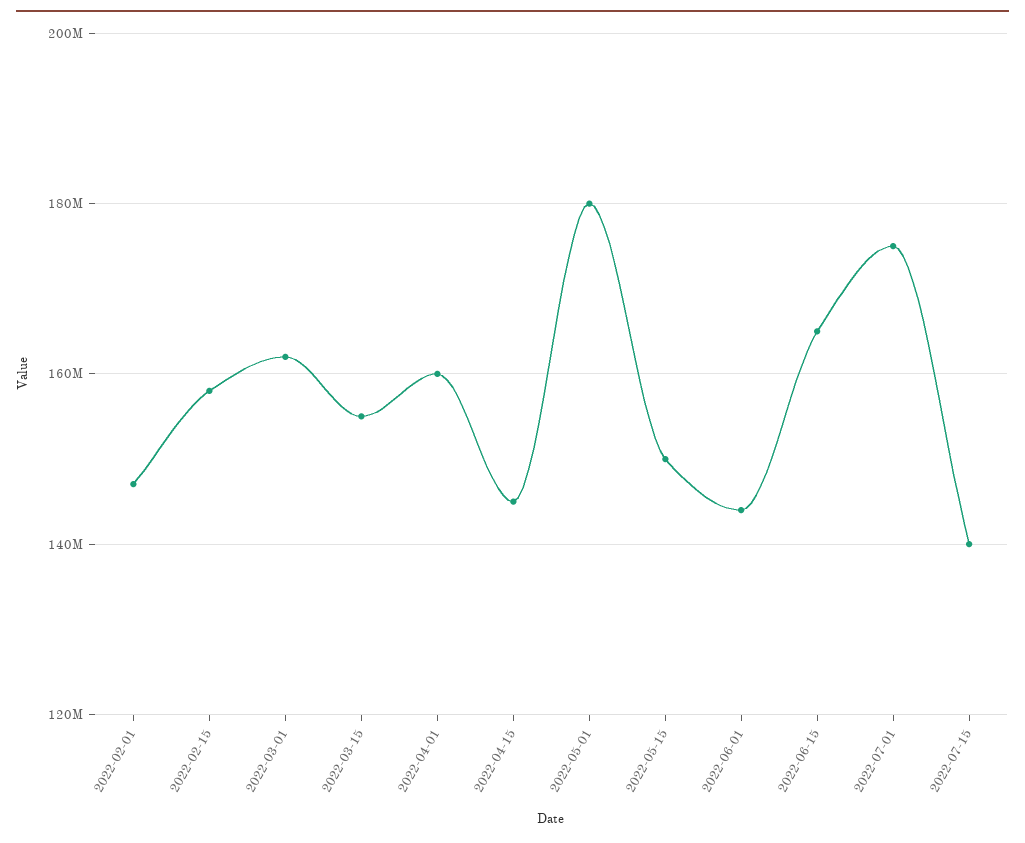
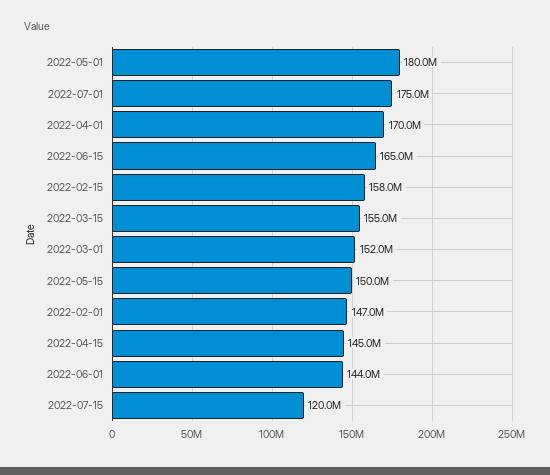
  {
    "2022-02-01": 147000000,
    "2022-02-15": 158000000,
-   "2022-03-01": 162000000,
+   "2022-03-01": 152000000,
    "2022-03-15": 155000000,
-   "2022-04-01": 160000000,
+   "2022-04-01": 170000000,
    "2022-04-15": 145000000,
    "2022-05-01": 180000000,
    "2022-05-15": 150000000,
    "2022-06-01": 144000000,
    "2022-06-15": 165000000,
    "2022-07-01": 175000000,
-   "2022-07-15": 140000000
+   "2022-07-15": 120000000
  }

